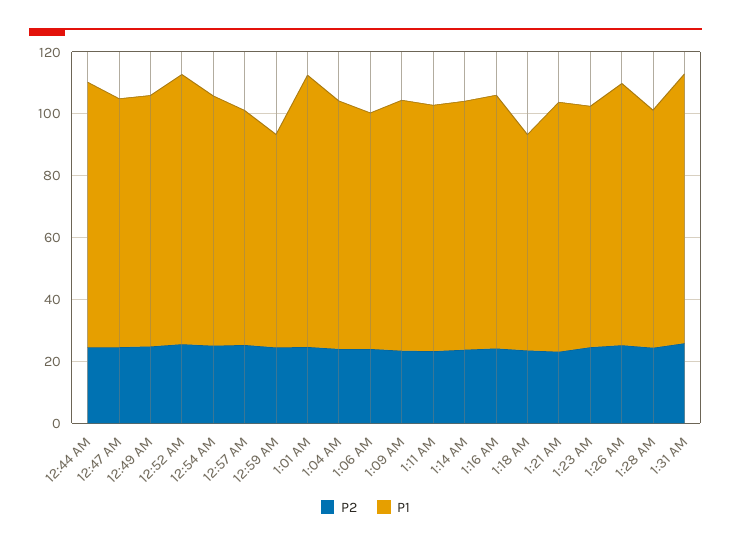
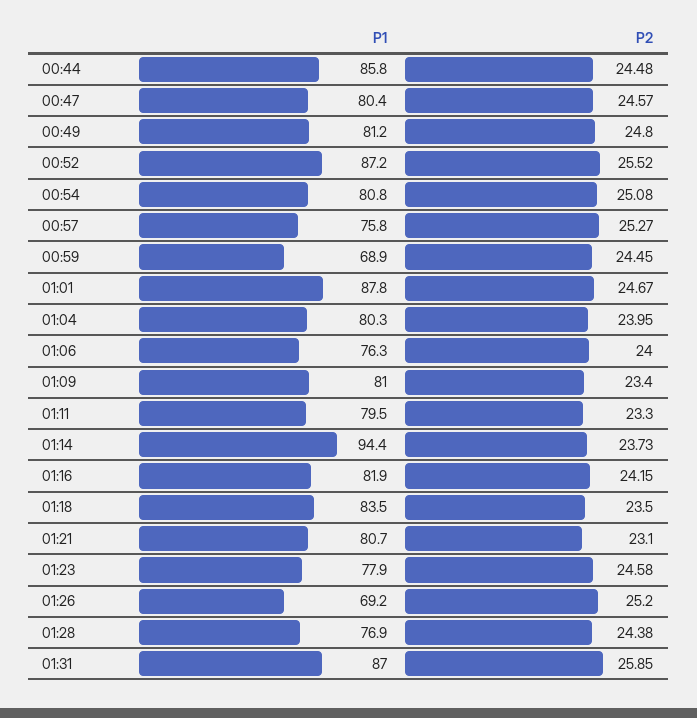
  {
    "P2": {
      "12:44 AM": 24.48,
      "12:47 AM": 24.57,
      "12:49 AM": 24.8,
      "12:52 AM": 25.52,
      "12:54 AM": 25.08,
      "12:57 AM": 25.27,
      "12:59 AM": 24.45,
      "1:01 AM": 24.67,
      "1:04 AM": 23.95,
      "1:06 AM": 24,
      "1:09 AM": 23.4,
      "1:11 AM": 23.3,
      "1:14 AM": 23.73,
      "1:16 AM": 24.15,
      "1:18 AM": 23.5,
      "1:21 AM": 23.1,
      "1:23 AM": 24.58,
      "1:26 AM": 25.2,
      "1:28 AM": 24.38,
      "1:31 AM": 25.85
    },
    "P1": {
      "12:44 AM": 85.8,
      "12:47 AM": 80.4,
      "12:49 AM": 81.2,
      "12:52 AM": 87.2,
      "12:54 AM": 80.8,
      "12:57 AM": 75.8,
      "12:59 AM": 68.9,
      "1:01 AM": 87.8,
      "1:04 AM": 80.3,
      "1:06 AM": 76.3,
      "1:09 AM": 81,
      "1:11 AM": 79.5,
-     "1:14 AM": 80,
+     "1:14 AM": 94.4,
      "1:16 AM": 81.9,
-     "1:18 AM": 70,
+     "1:18 AM": 83.5,
      "1:21 AM": 80.7,
      "1:23 AM": 77.9,
-     "1:26 AM": 85,
+     "1:26 AM": 69.2,
      "1:28 AM": 76.9,
      "1:31 AM": 87
    }
  }

